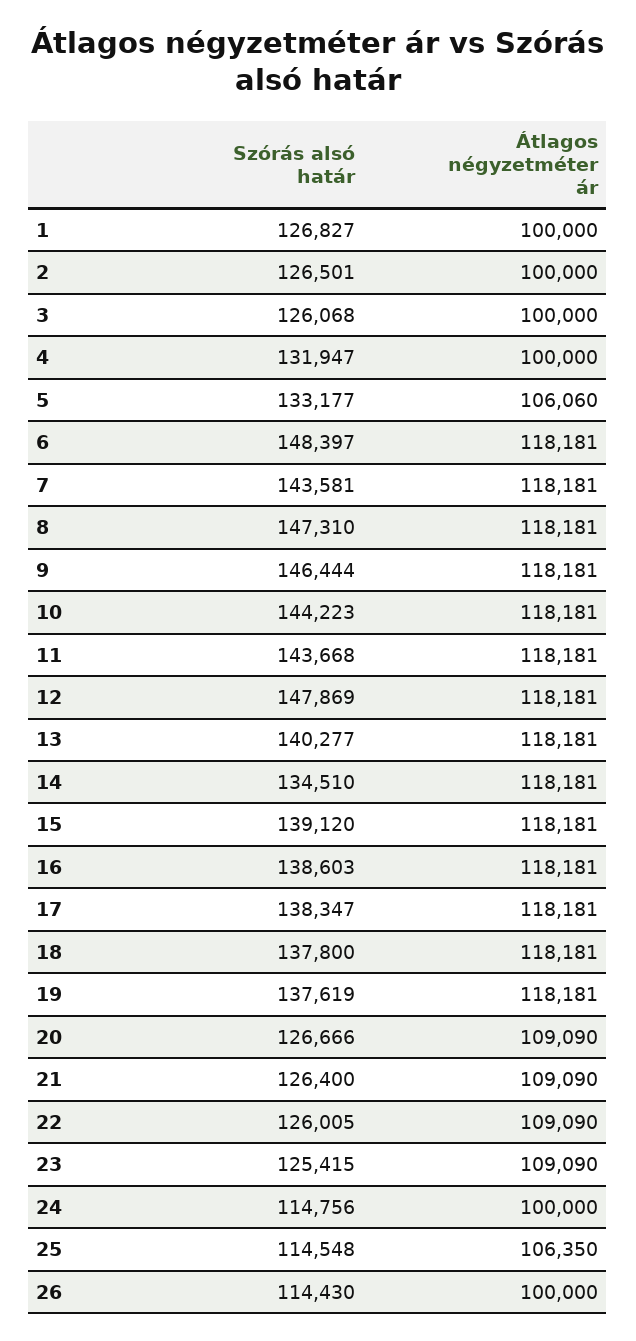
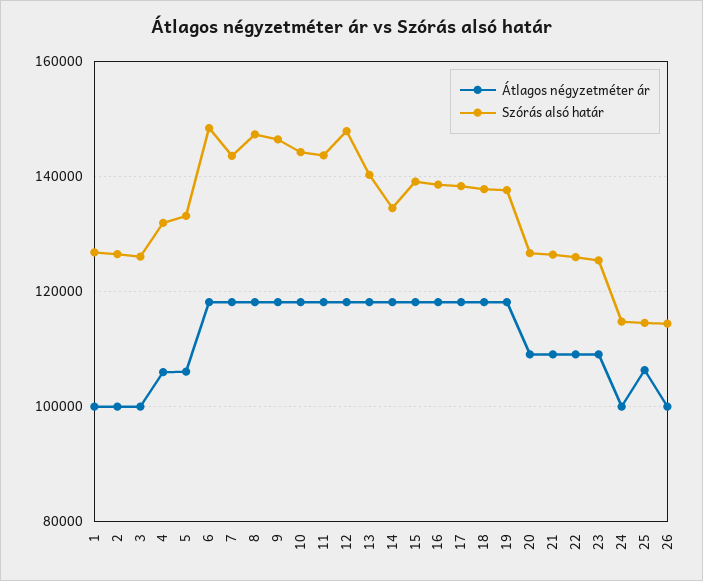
  {
    "Szórás alsó határ": {
      "1": 126827,
      "2": 126501,
      "3": 126068,
      "4": 131947,
      "5": 133177,
      "6": 148397,
      "7": 143581,
      "8": 147310,
      "9": 146444,
      "10": 144223,
      "11": 143668,
      "12": 147869,
      "13": 140277,
      "14": 134510,
      "15": 139120,
      "16": 138603,
      "17": 138347,
      "18": 137800,
      "19": 137619,
      "20": 126666,
      "21": 126400,
      "22": 126005,
      "23": 125415,
      "24": 114756,
      "25": 114548,
      "26": 114430
    },
    "Átlagos négyzetméter ár": {
      "1": 100000,
      "2": 100000,
      "3": 100000,
-     "4": 100000,
+     "4": 106000,
      "5": 106060,
      "6": 118181,
      "7": 118181,
      "8": 118181,
      "9": 118181,
      "10": 118181,
      "11": 118181,
      "12": 118181,
      "13": 118181,
      "14": 118181,
      "15": 118181,
      "16": 118181,
      "17": 118181,
      "18": 118181,
      "19": 118181,
      "20": 109090,
      "21": 109090,
      "22": 109090,
      "23": 109090,
      "24": 100000,
      "25": 106350,
      "26": 100000
    }
  }

